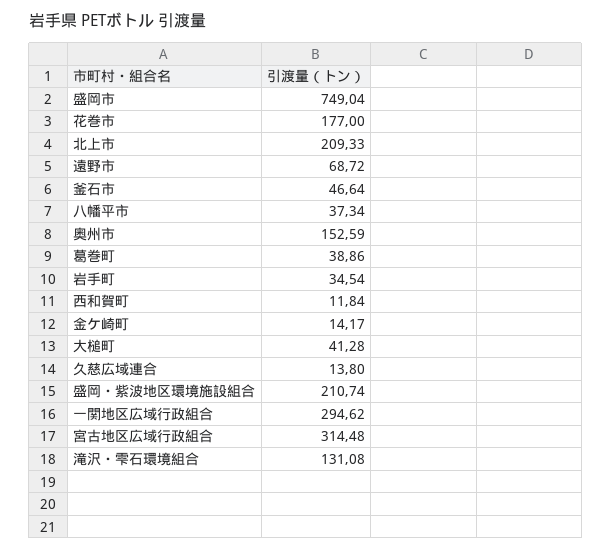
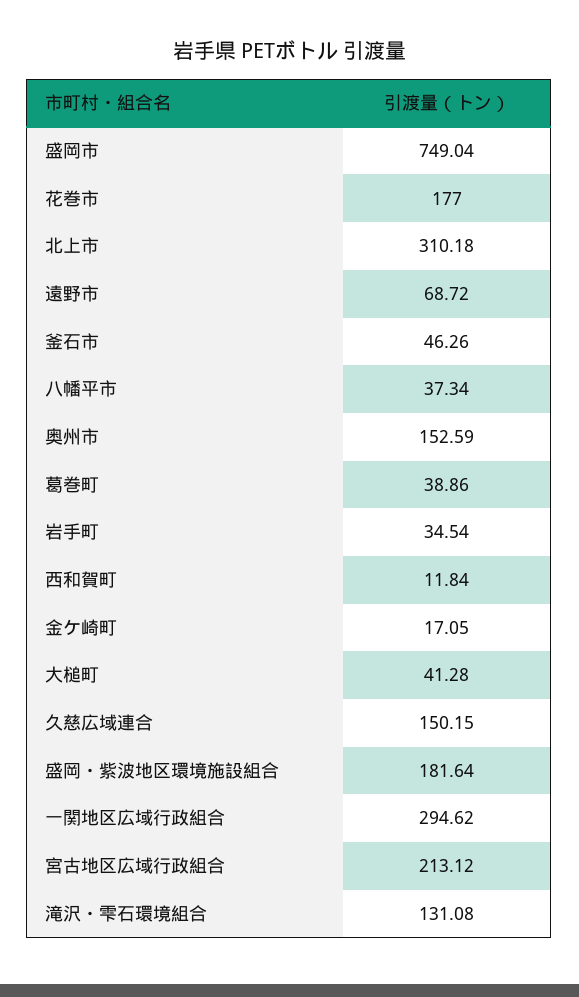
  {
    "盛岡市": 749.04,
    "花巻市": 177,
-   "北上市": 209.33,
+   "北上市": 310.18,
    "遠野市": 68.72,
-   "釜石市": 46.64,
+   "釜石市": 46.26,
    "八幡平市": 37.34,
    "奥州市": 152.59,
    "葛巻町": 38.86,
    "岩手町": 34.54,
    "西和賀町": 11.84,
-   "金ケ崎町": 14.17,
+   "金ケ崎町": 17.05,
    "大槌町": 41.28,
-   "久慈広域連合": 13.8,
+   "久慈広域連合": 150.15,
-   "盛岡・紫波地区環境施設組合": 210.74,
+   "盛岡・紫波地区環境施設組合": 181.64,
    "一関地区広域行政組合": 294.62,
-   "宮古地区広域行政組合": 314.48,
+   "宮古地区広域行政組合": 213.12,
    "滝沢・雫石環境組合": 131.08
  }

